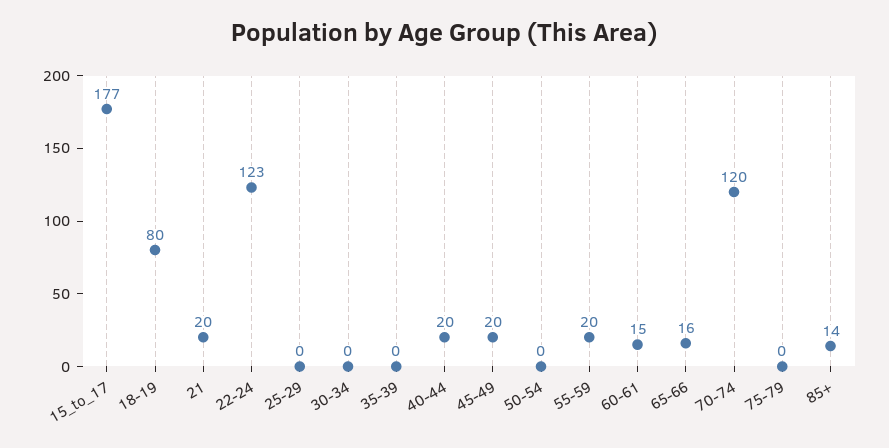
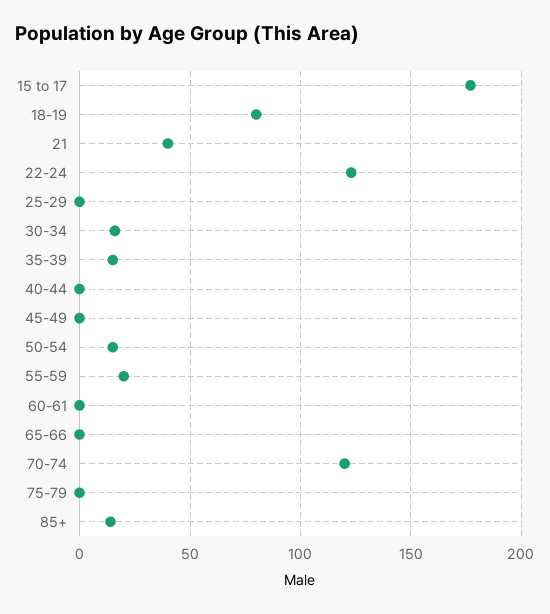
  {
    "15_to_17": 177,
    "18-19": 80,
-   "21": 20,
+   "21": 40,
    "22-24": 123,
    "25-29": 0,
-   "30-34": 0,
+   "30-34": 15,
-   "35-39": 0,
+   "35-39": 15,
-   "40-44": 20,
+   "40-44": 0,
-   "45-49": 20,
+   "45-49": 0,
-   "50-54": 0,
+   "50-54": 15,
    "55-59": 20,
-   "60-61": 15,
+   "60-61": 0,
-   "65-66": 16,
+   "65-66": 0,
    "70-74": 120,
    "75-79": 0,
    "85+": 14
  }

